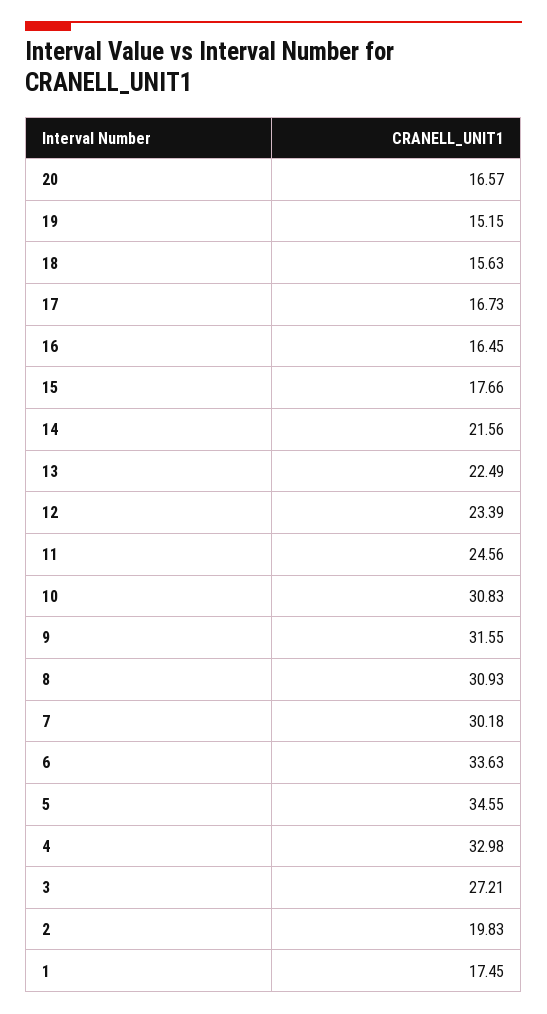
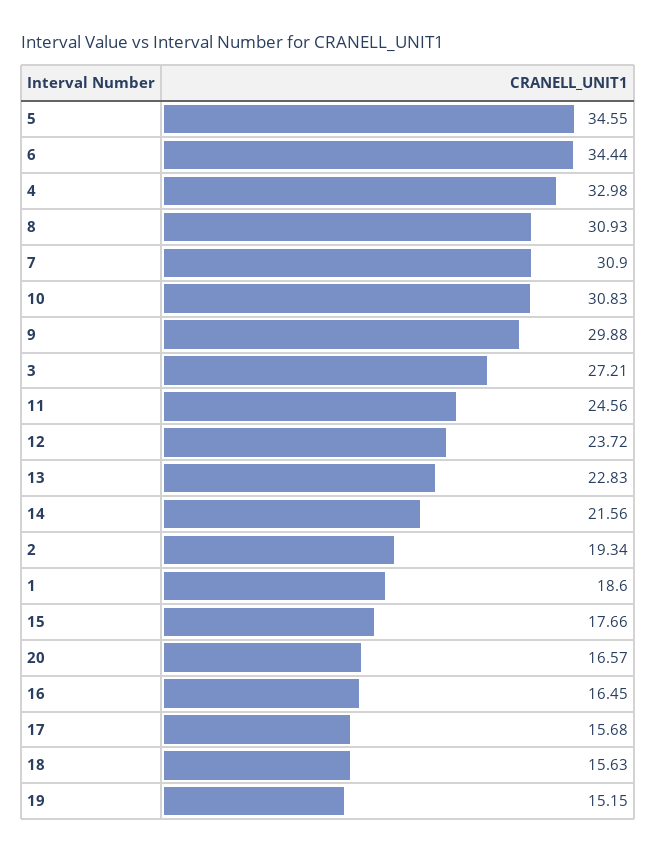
  {
    "20": 16.57,
    "19": 15.15,
    "18": 15.63,
-   "17": 16.73,
+   "17": 15.68,
    "16": 16.45,
    "15": 17.66,
    "14": 21.56,
-   "13": 22.49,
+   "13": 22.83,
-   "12": 23.39,
+   "12": 23.72,
    "11": 24.56,
    "10": 30.83,
-   "9": 31.55,
+   "9": 29.88,
    "8": 30.93,
-   "7": 30.18,
+   "7": 30.9,
-   "6": 33.63,
+   "6": 34.44,
    "5": 34.55,
    "4": 32.98,
    "3": 27.21,
-   "2": 19.83,
+   "2": 19.34,
-   "1": 17.45
+   "1": 18.6
  }

